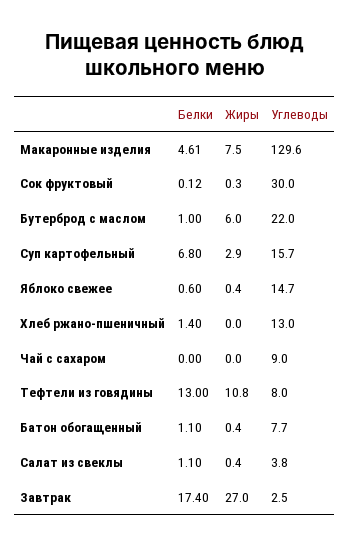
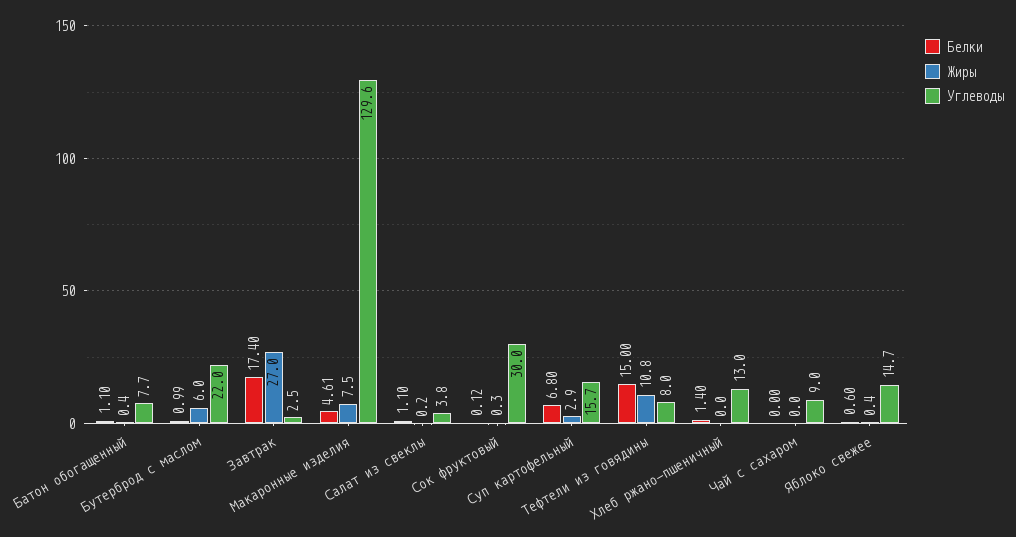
  {
    "Белки": {
      "Макаронные изделия": 4.61,
      "Сок фруктовый": 0.12,
-     "Бутерброд с маслом": 1,
+     "Бутерброд с маслом": 0.99,
      "Суп картофельный": 6.8,
      "Яблоко свежее": 0.6,
      "Хлеб ржано-пшеничный": 1.4,
      "Чай с сахаром": 0,
-     "Тефтели из говядины": 13,
+     "Тефтели из говядины": 15,
      "Батон обогащенный": 1.1,
      "Салат из свеклы": 1.1,
      "Завтрак": 17.4
    },
    "Жиры": {
      "Макаронные изделия": 7.5,
      "Сок фруктовый": 0.3,
      "Бутерброд с маслом": 6,
      "Суп картофельный": 2.9,
      "Яблоко свежее": 0.4,
      "Хлеб ржано-пшеничный": 0,
      "Чай с сахаром": 0,
      "Тефтели из говядины": 10.8,
      "Батон обогащенный": 0.4,
-     "Салат из свеклы": 0.4,
+     "Салат из свеклы": 0.2,
      "Завтрак": 27
    },
    "Углеводы": {
      "Макаронные изделия": 129.6,
      "Сок фруктовый": 30,
      "Бутерброд с маслом": 22,
      "Суп картофельный": 15.7,
      "Яблоко свежее": 14.7,
      "Хлеб ржано-пшеничный": 13,
      "Чай с сахаром": 9,
      "Тефтели из говядины": 8,
      "Батон обогащенный": 7.7,
      "Салат из свеклы": 3.8,
      "Завтрак": 2.5
    }
  }

